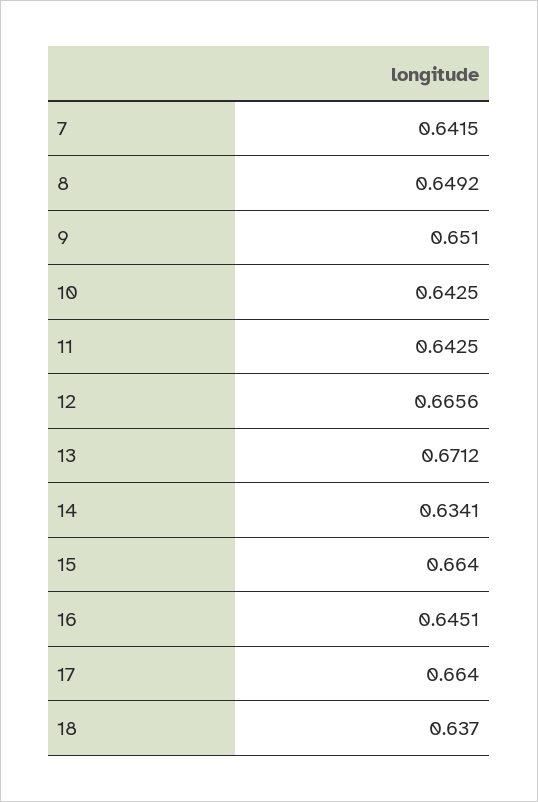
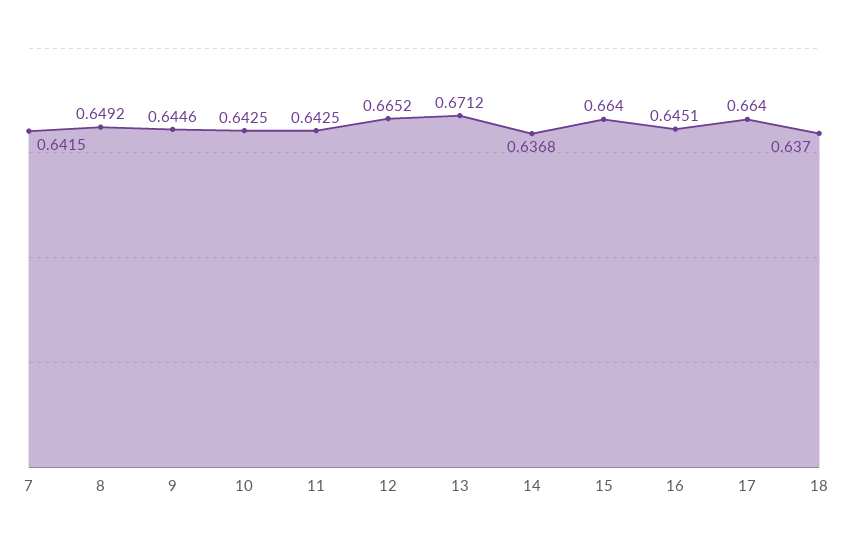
  {
    "7": 0.6415,
    "8": 0.6492,
-   "9": 0.651,
+   "9": 0.6446,
    "10": 0.6425,
    "11": 0.6425,
-   "12": 0.6656,
+   "12": 0.6652,
    "13": 0.6712,
-   "14": 0.6341,
+   "14": 0.6368,
    "15": 0.664,
    "16": 0.6451,
    "17": 0.664,
    "18": 0.637
  }

